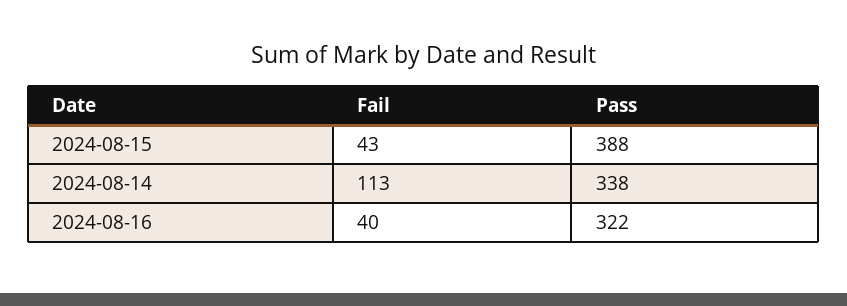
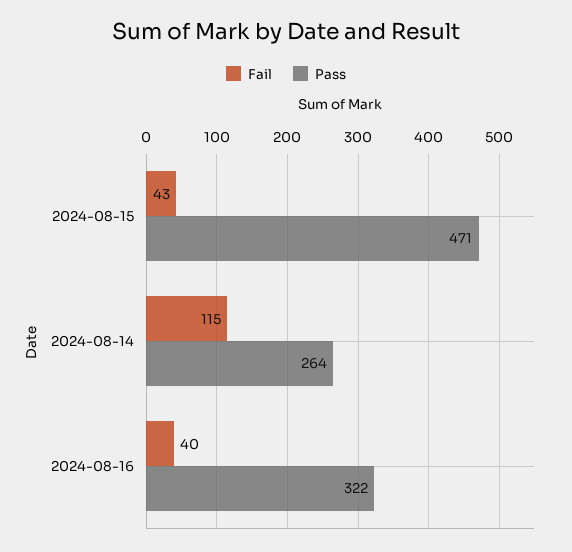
  {
    "Fail": {
      "2024-08-15": 43,
-     "2024-08-14": 113,
+     "2024-08-14": 115,
      "2024-08-16": 40
    },
    "Pass": {
-     "2024-08-15": 388,
+     "2024-08-15": 471,
-     "2024-08-14": 338,
+     "2024-08-14": 264,
      "2024-08-16": 322
    }
  }

